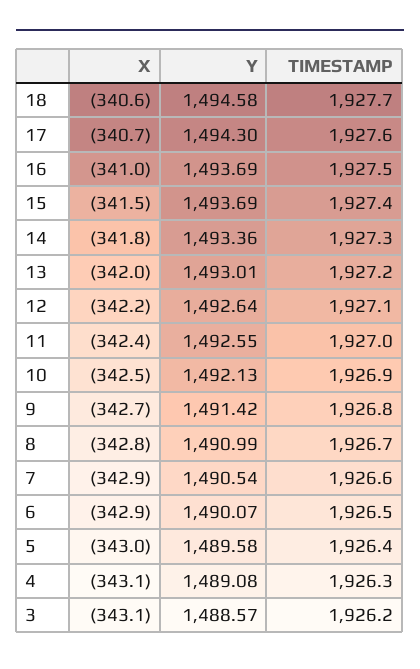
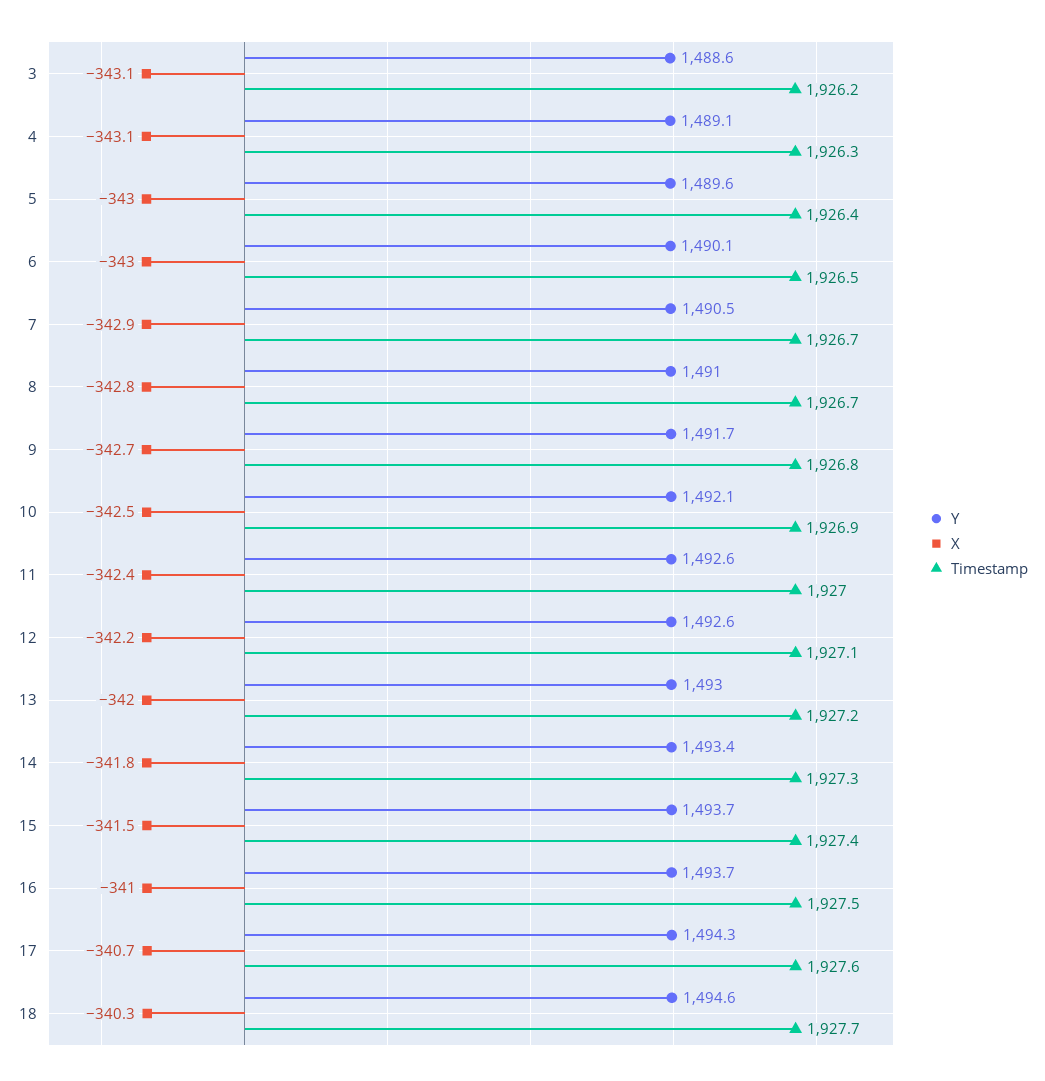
  {
    "X": {
-     "18": -340.6,
+     "18": -340.3,
      "17": -340.7,
      "16": -341,
      "15": -341.5,
      "14": -341.8,
      "13": -342,
      "12": -342.2,
      "11": -342.4,
      "10": -342.5,
      "9": -342.7,
      "8": -342.8,
      "7": -342.9,
-     "6": -342.9,
+     "6": -343,
      "5": -343,
      "4": -343.1,
      "3": -343.1
    },
    "Y": {
      "18": 1494.58,
      "17": 1494.3,
      "16": 1493.69,
      "15": 1493.69,
      "14": 1493.36,
      "13": 1493.01,
      "12": 1492.64,
      "11": 1492.55,
      "10": 1492.13,
-     "9": 1491.42,
+     "9": 1491.7,
      "8": 1490.99,
      "7": 1490.54,
      "6": 1490.07,
      "5": 1489.58,
      "4": 1489.08,
      "3": 1488.57
    },
    "TIMESTAMP": {
      "18": 1927.7,
      "17": 1927.6,
      "16": 1927.5,
      "15": 1927.4,
      "14": 1927.3,
      "13": 1927.2,
      "12": 1927.1,
      "11": 1927,
      "10": 1926.9,
      "9": 1926.8,
      "8": 1926.7,
-     "7": 1926.6,
+     "7": 1926.7,
      "6": 1926.5,
      "5": 1926.4,
      "4": 1926.3,
      "3": 1926.2
    }
  }

